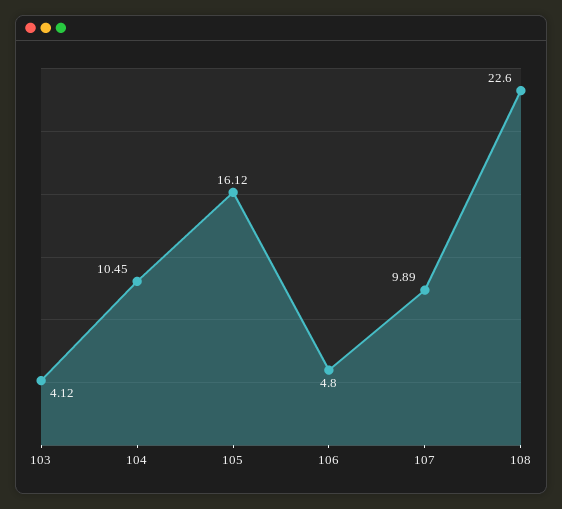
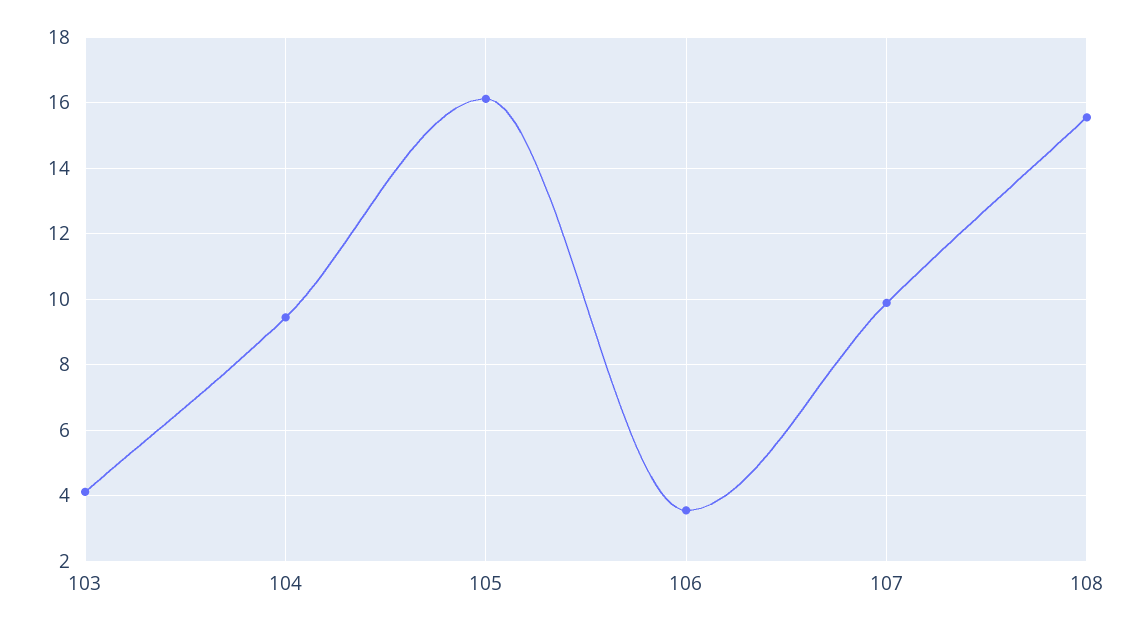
  {
    "103": 4.12,
-   "104": 10.45,
+   "104": 9.4,
    "105": 16.12,
-   "106": 4.8,
+   "106": 3.6,
    "107": 9.89,
-   "108": 22.6
+   "108": 15.6
  }

